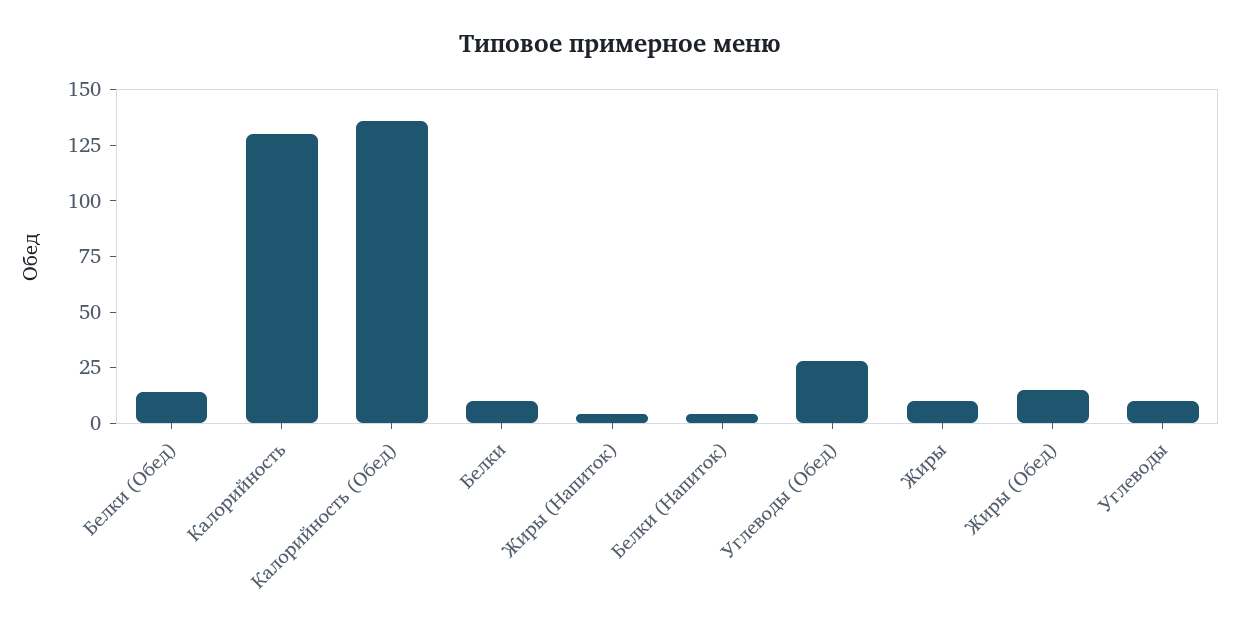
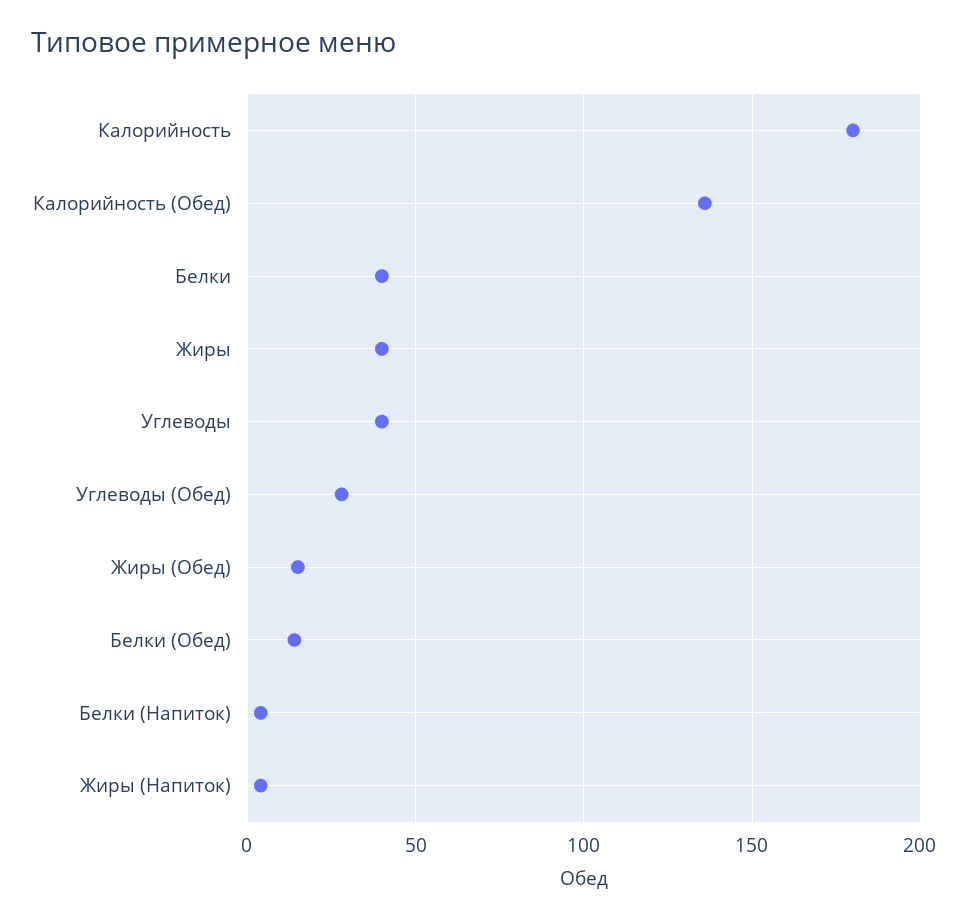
  {
    "Белки (Обед)": 15,
-   "Калорийность": 130,
+   "Калорийность": 180,
    "Калорийность (Обед)": 135,
-   "Белки": 10,
+   "Белки": 40,
    "Жиры (Напиток)": 5,
    "Белки (Напиток)": 5,
    "Углеводы (Обед)": 30,
-   "Жиры": 10,
+   "Жиры": 40,
    "Жиры (Обед)": 15,
-   "Углеводы": 10
+   "Углеводы": 40
  }

